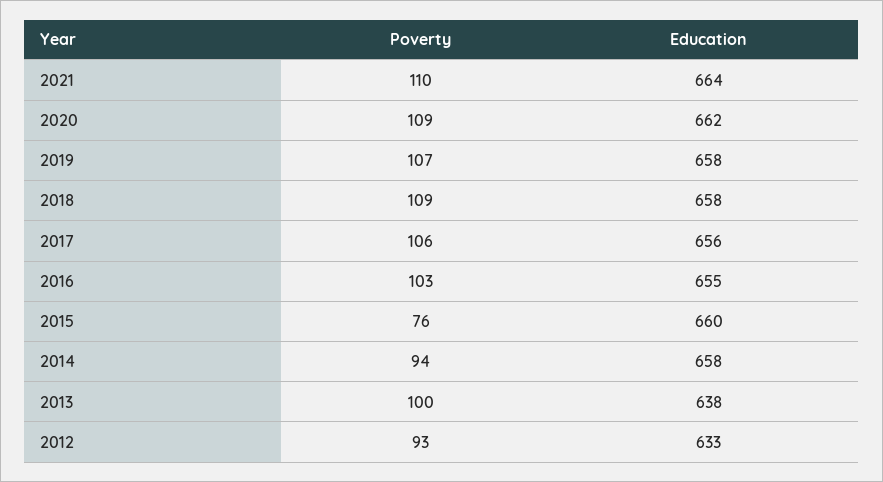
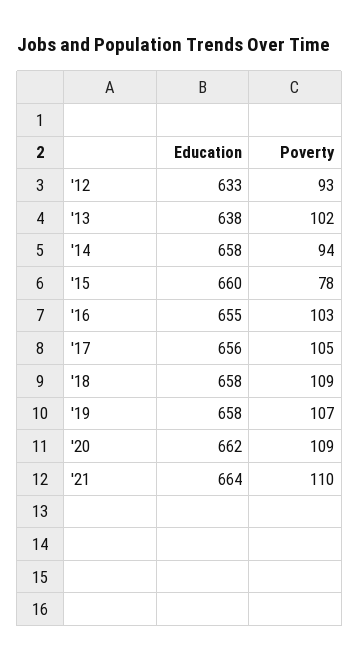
  {
    "Poverty": {
      "2021": 110,
      "2020": 109,
      "2019": 107,
      "2018": 109,
-     "2017": 106,
+     "2017": 105,
      "2016": 103,
-     "2015": 76,
+     "2015": 78,
      "2014": 94,
-     "2013": 100,
+     "2013": 102,
      "2012": 93
    },
    "Education": {
      "2021": 664,
      "2020": 662,
      "2019": 658,
      "2018": 658,
      "2017": 656,
      "2016": 655,
      "2015": 660,
      "2014": 658,
      "2013": 638,
      "2012": 633
    }
  }

